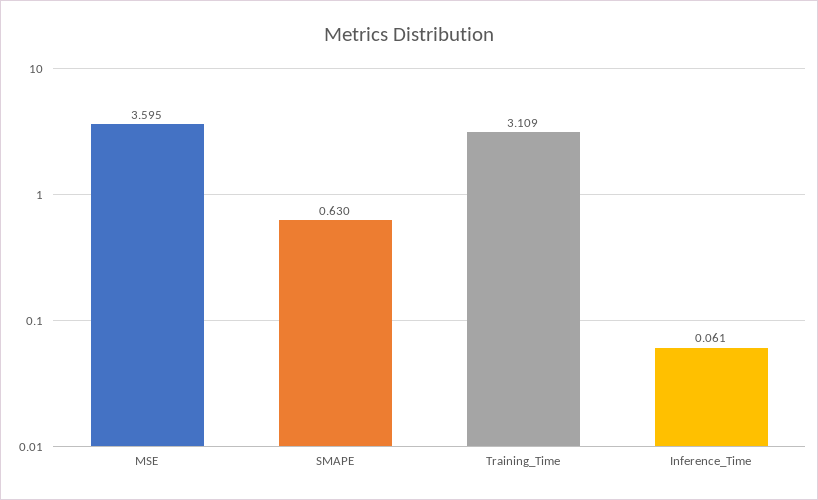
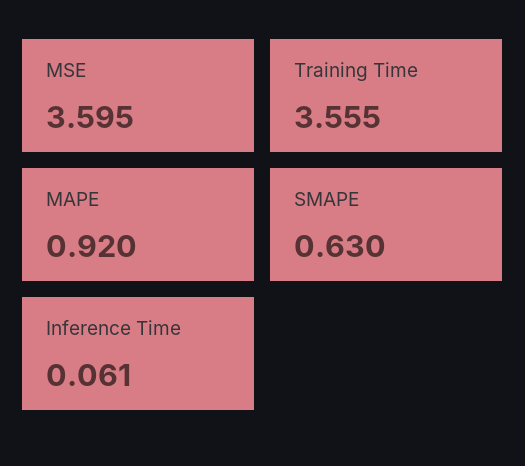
  {
    "MSE": 3.595,
    "SMAPE": 0.63,
-   "Training_Time": 3.109,
+   "Training_Time": 3.555,
-   "Inference_Time": 0.061
+   "Inference_Time": 0.061,
+   "MAPE": 0.92
  }

